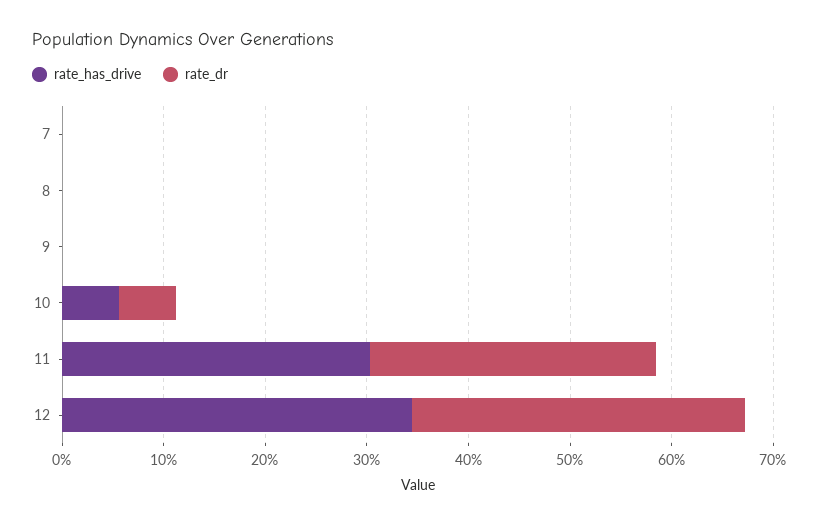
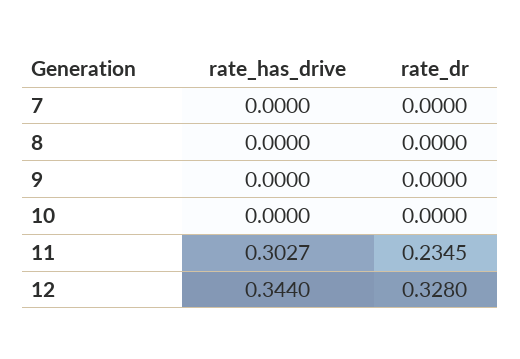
  {
    "rate_has_drive": {
      "7": 0,
      "8": 0,
      "9": 0,
-     "10": 0.06,
+     "10": 0,
      "11": 0.3027,
      "12": 0.344
    },
    "rate_dr": {
      "7": 0,
      "8": 0,
      "9": 0,
-     "10": 0.06,
+     "10": 0,
-     "11": 0.28,
+     "11": 0.2345,
      "12": 0.328
    }
  }

